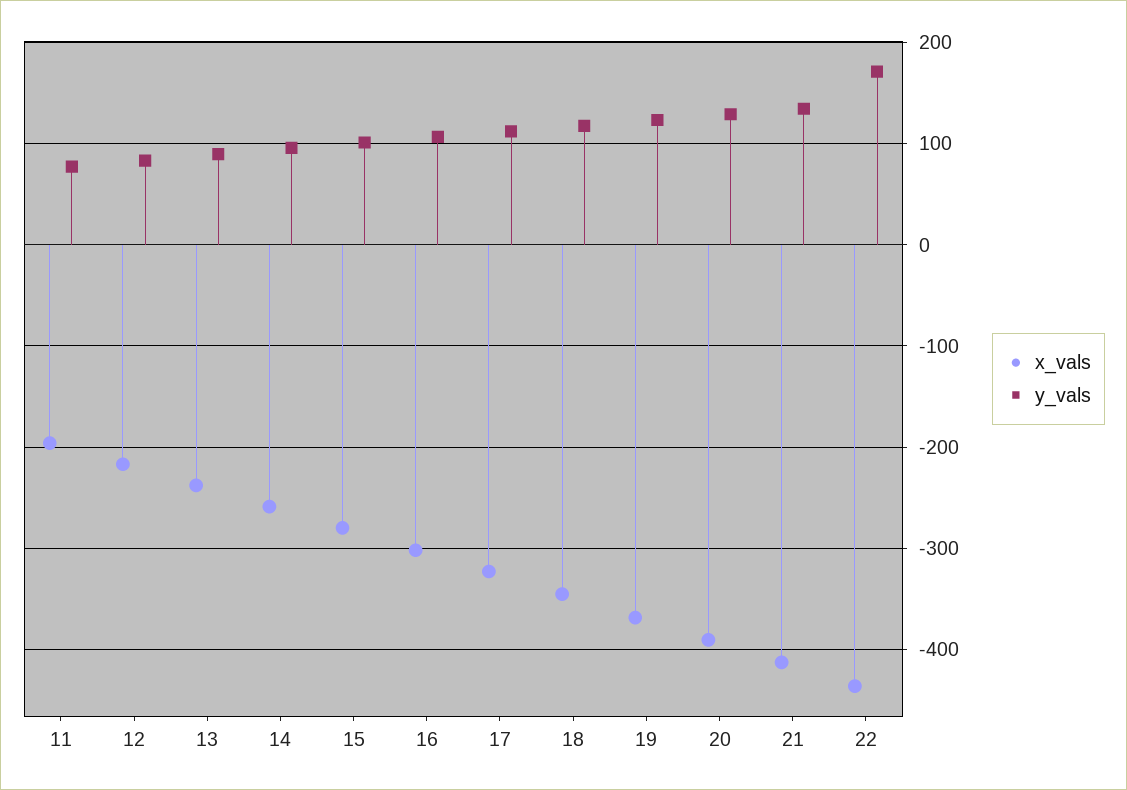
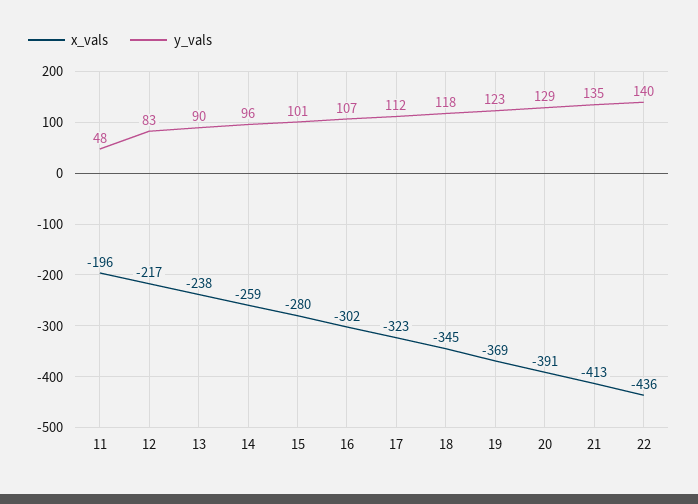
  {
    "x_vals": {
      "11": -196,
      "12": -217,
      "13": -238,
      "14": -259,
      "15": -280,
      "16": -302,
      "17": -323,
      "18": -345,
      "19": -369,
      "20": -391,
      "21": -413,
      "22": -436
    },
    "y_vals": {
-     "11": 80,
+     "11": 48,
      "12": 83,
      "13": 90,
      "14": 96,
      "15": 101,
      "16": 107,
      "17": 112,
      "18": 118,
      "19": 123,
      "20": 129,
      "21": 135,
-     "22": 170
+     "22": 140
    }
  }

